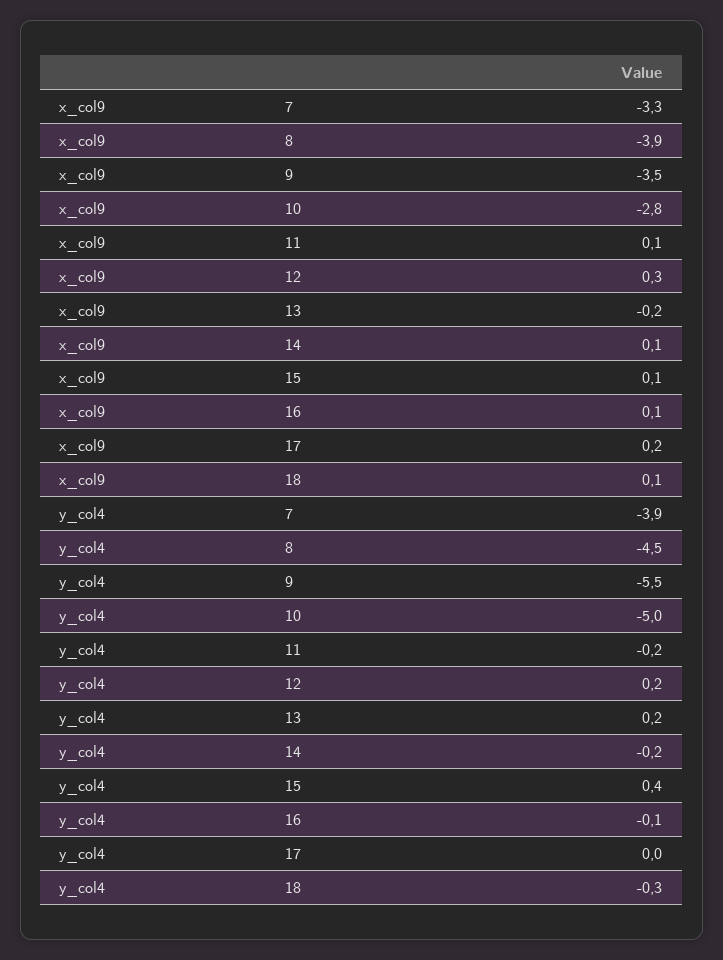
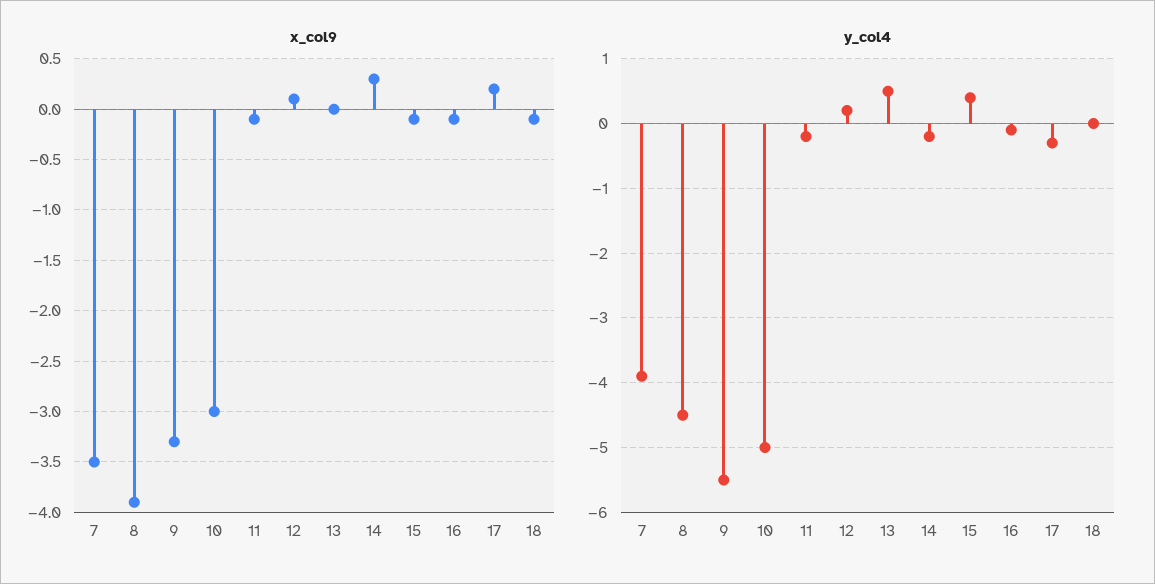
  {
    "x_col9": {
-     "7": -3.3,
+     "7": -3.5,
      "8": -3.9,
-     "9": -3.5,
+     "9": -3.3,
-     "10": -2.8,
+     "10": -3,
-     "11": 0.1,
+     "11": -0.1,
-     "12": 0.3,
+     "12": 0.1,
-     "13": -0.2,
+     "13": 0,
-     "14": 0.1,
+     "14": 0.3,
-     "15": 0.1,
+     "15": -0.1,
-     "16": 0.1,
+     "16": -0.1,
      "17": 0.2,
-     "18": 0.1
+     "18": -0.1
    },
    "y_col4": {
      "7": -3.9,
      "8": -4.5,
      "9": -5.5,
      "10": -5,
      "11": -0.2,
      "12": 0.2,
-     "13": 0.2,
+     "13": 0.5,
      "14": -0.2,
      "15": 0.4,
      "16": -0.1,
-     "17": 0,
+     "17": -0.3,
-     "18": -0.3
+     "18": 0
    }
  }

